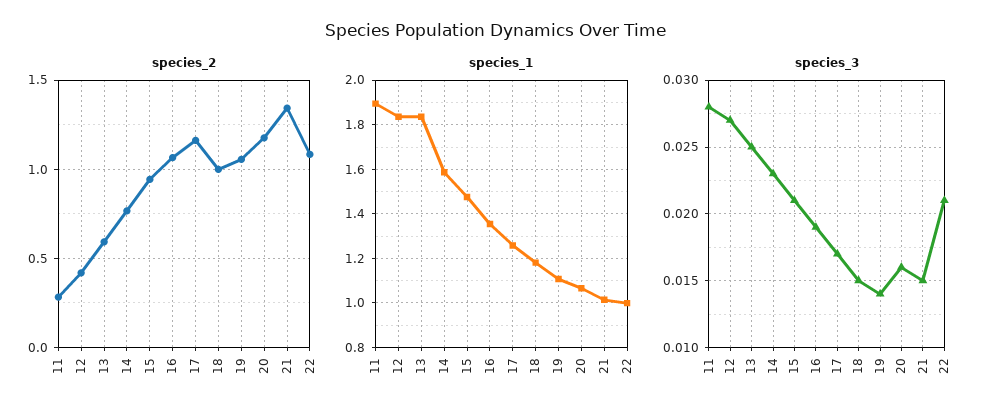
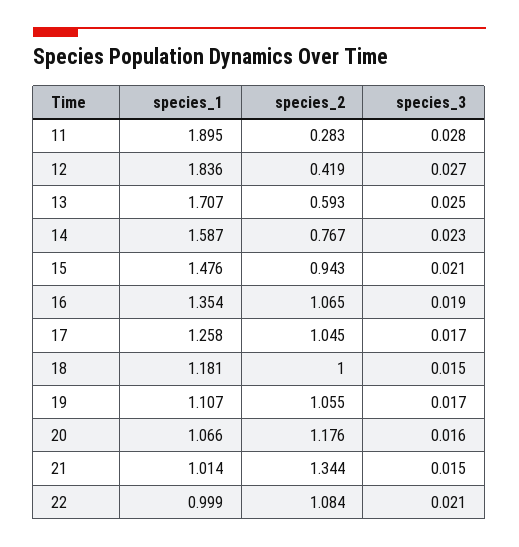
  {
    "species_2": {
      "11": 0.283,
      "12": 0.419,
      "13": 0.593,
      "14": 0.767,
      "15": 0.943,
      "16": 1.065,
-     "17": 1.15,
+     "17": 1.045,
      "18": 1,
      "19": 1.055,
      "20": 1.176,
      "21": 1.344,
      "22": 1.084
    },
    "species_1": {
      "11": 1.895,
      "12": 1.836,
-     "13": 1.85,
+     "13": 1.707,
      "14": 1.587,
      "15": 1.476,
      "16": 1.354,
      "17": 1.258,
      "18": 1.181,
      "19": 1.107,
      "20": 1.066,
      "21": 1.014,
      "22": 0.999
    },
    "species_3": {
      "11": 0.028,
      "12": 0.027,
      "13": 0.025,
      "14": 0.023,
      "15": 0.021,
      "16": 0.019,
      "17": 0.017,
      "18": 0.015,
-     "19": 0.014,
+     "19": 0.017,
      "20": 0.016,
      "21": 0.015,
      "22": 0.021
    }
  }

